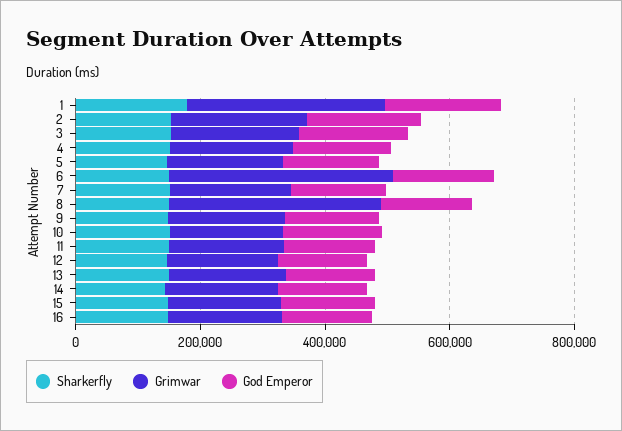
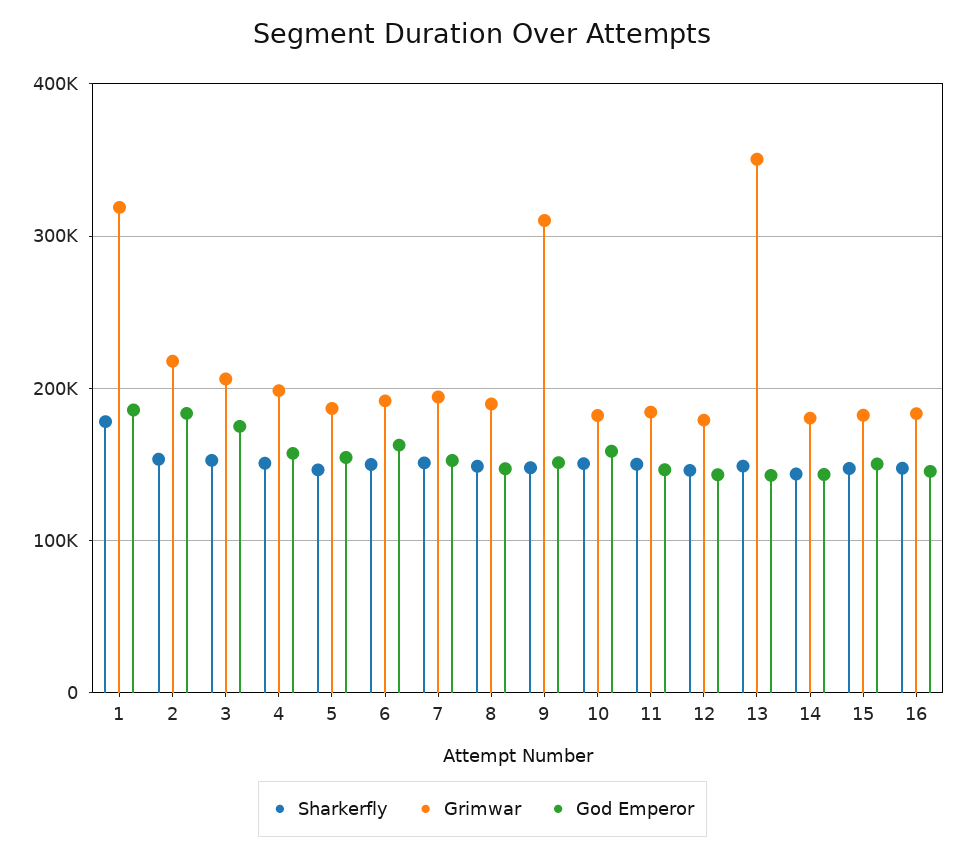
  {
    "Sharkerfly": {
      "1": 180000,
      "2": 150000,
      "3": 150000,
      "4": 150000,
      "5": 150000,
      "6": 150000,
      "7": 150000,
      "8": 150000,
      "9": 150000,
      "10": 150000,
      "11": 150000,
      "12": 150000,
      "13": 150000,
      "14": 140000,
      "15": 150000,
      "16": 150000
    },
    "Grimwar": {
      "1": 320000,
      "2": 220000,
      "3": 210000,
      "4": 200000,
      "5": 190000,
-     "6": 350000,
+     "6": 190000,
      "7": 190000,
-     "8": 350000,
+     "8": 190000,
-     "9": 200000,
+     "9": 310000,
      "10": 180000,
      "11": 180000,
      "12": 180000,
-     "13": 200000,
+     "13": 350000,
      "14": 180000,
      "15": 180000,
      "16": 180000
    },
    "God Emperor": {
      "1": 190000,
      "2": 180000,
      "3": 170000,
      "4": 160000,
      "5": 150000,
      "6": 160000,
      "7": 150000,
      "8": 150000,
      "9": 150000,
      "10": 160000,
      "11": 150000,
      "12": 140000,
      "13": 140000,
      "14": 140000,
      "15": 150000,
      "16": 150000
    }
  }

